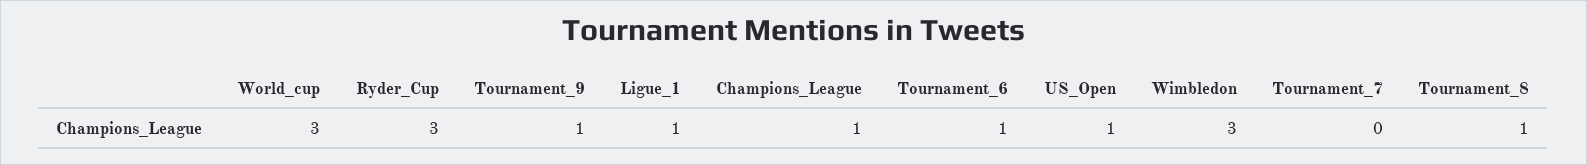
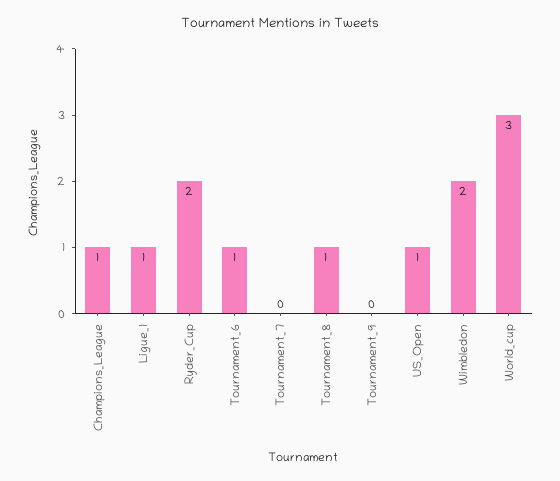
  {
    "World_cup": 3,
-   "Ryder_Cup": 3,
+   "Ryder_Cup": 2,
-   "Tournament_9": 1,
+   "Tournament_9": 0,
    "Ligue_1": 1,
    "Champions_League": 1,
    "Tournament_6": 1,
    "US_Open": 1,
-   "Wimbledon": 3,
+   "Wimbledon": 2,
    "Tournament_7": 0,
    "Tournament_8": 1
  }

